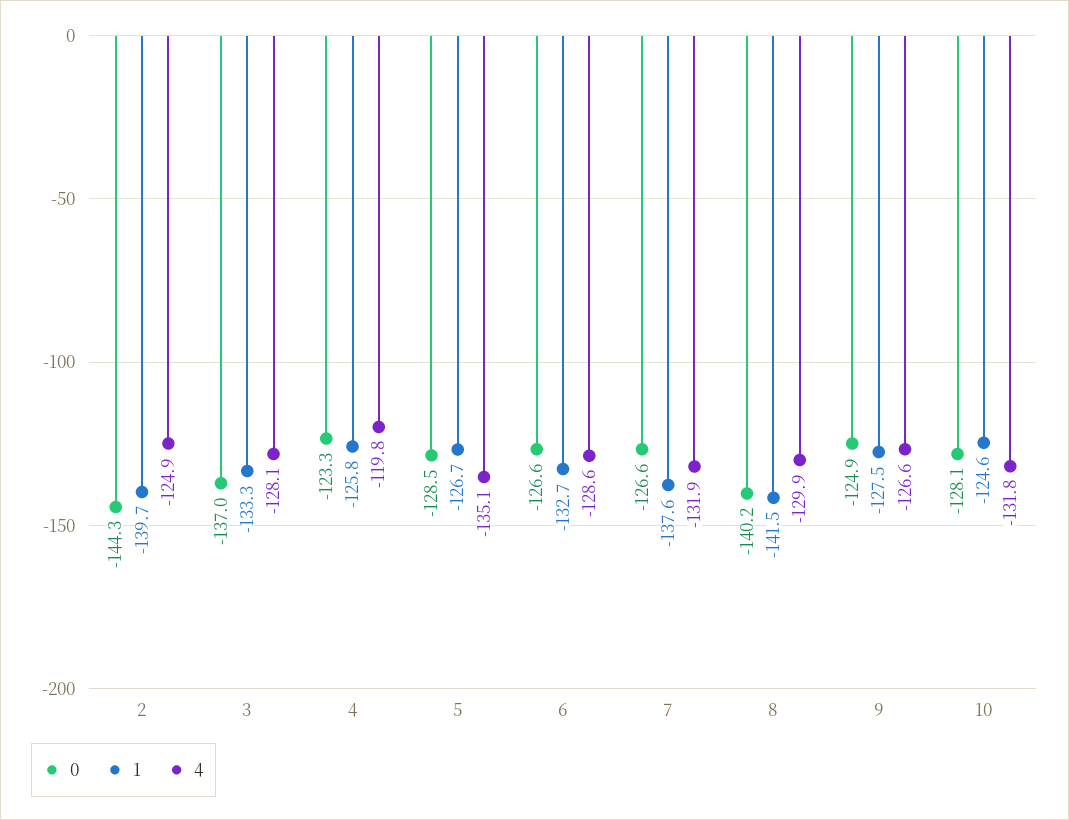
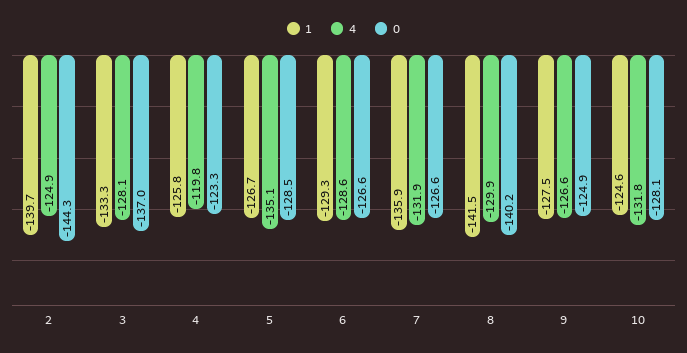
  {
    "0": {
      "2": -144.3,
      "3": -137,
      "4": -123.3,
      "5": -128.5,
      "6": -126.6,
      "7": -126.6,
      "8": -140.2,
      "9": -124.9,
      "10": -128.1
    },
    "1": {
      "2": -139.7,
      "3": -133.3,
      "4": -125.8,
      "5": -126.7,
-     "6": -132.7,
+     "6": -129.3,
-     "7": -137.6,
+     "7": -135.9,
      "8": -141.5,
      "9": -127.5,
      "10": -124.6
    },
    "4": {
      "2": -124.9,
      "3": -128.1,
      "4": -119.8,
      "5": -135.1,
      "6": -128.6,
      "7": -131.9,
      "8": -129.9,
      "9": -126.6,
      "10": -131.8
    }
  }

